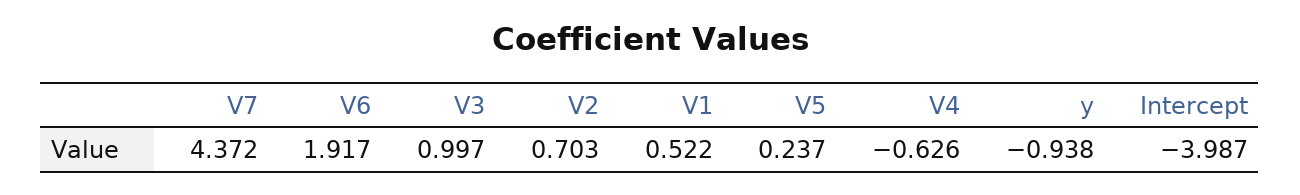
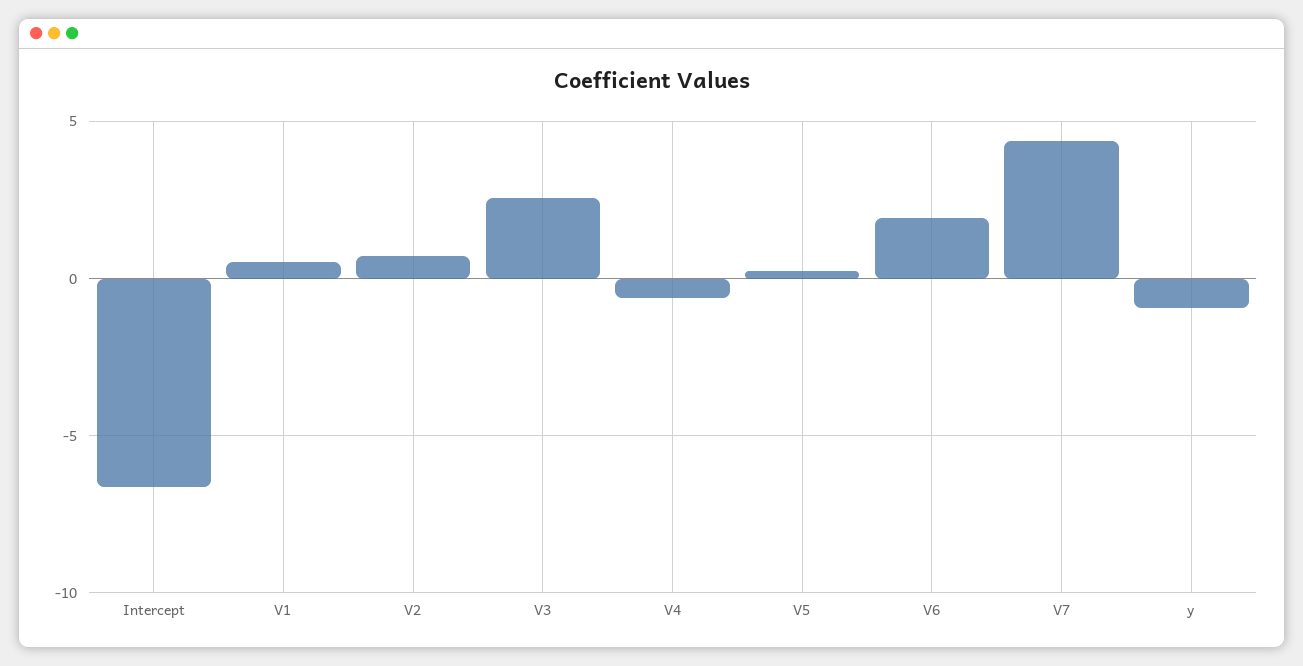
  {
    "V7": 4.372,
    "V6": 1.917,
-   "V3": 0.997,
+   "V3": 2.5,
    "V2": 0.703,
    "V1": 0.522,
    "V5": 0.237,
    "V4": -0.626,
    "y": -0.938,
-   "Intercept": -3.987
+   "Intercept": -6.5
  }

